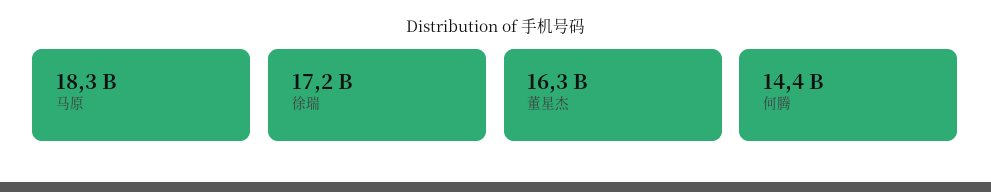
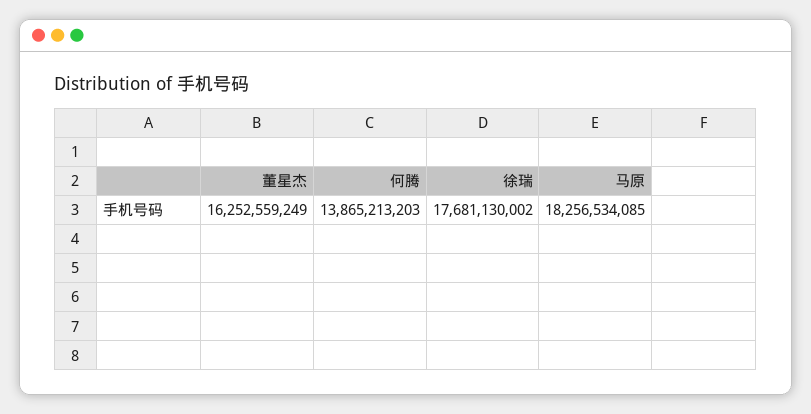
  {
    "马原": 18256534085,
-   "徐瑞": 17200000000,
+   "徐瑞": 17681130002,
    "董星杰": 16252559249,
-   "何腾": 14400000000
+   "何腾": 13865213203
  }

